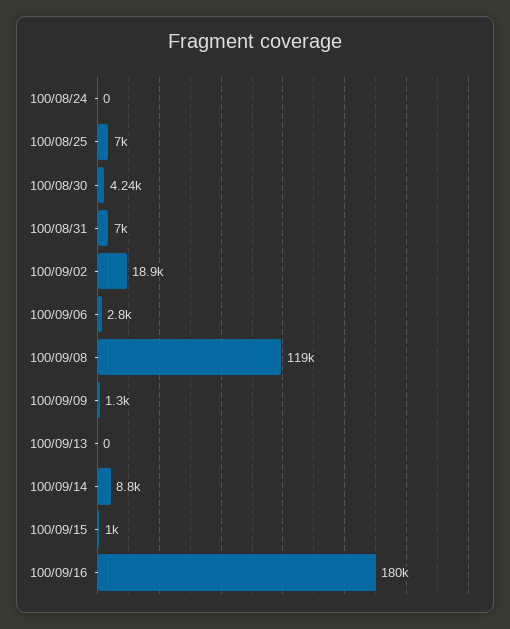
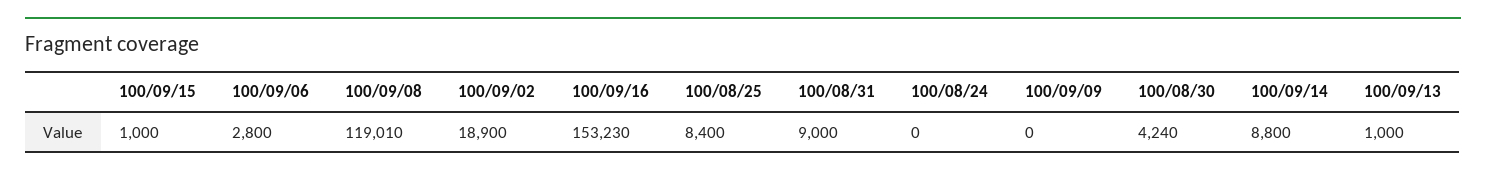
  {
    "100/08/24": 0,
-   "100/08/25": 7000,
+   "100/08/25": 8400,
    "100/08/30": 4240,
-   "100/08/31": 7000,
+   "100/08/31": 9000,
    "100/09/02": 18900,
    "100/09/06": 2800,
    "100/09/08": 119010,
-   "100/09/09": 1300,
+   "100/09/09": 0,
-   "100/09/13": 0,
+   "100/09/13": 1000,
    "100/09/14": 8800,
    "100/09/15": 1000,
-   "100/09/16": 180000
+   "100/09/16": 153230
  }

